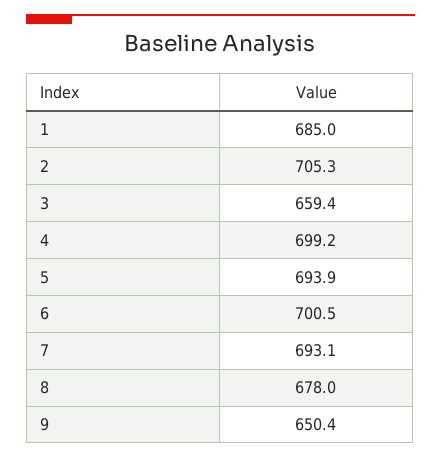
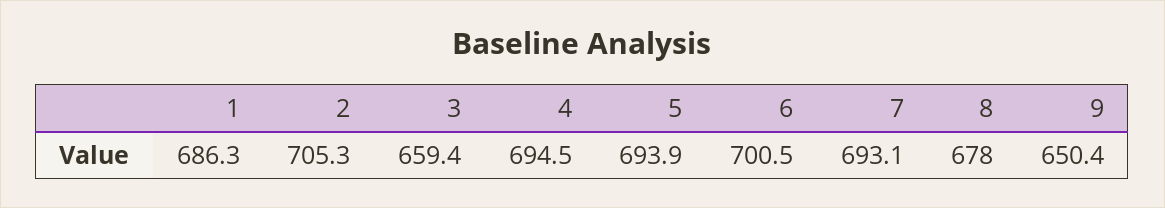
  {
-   "1": 685,
+   "1": 686.3,
    "2": 705.3,
    "3": 659.4,
-   "4": 699.2,
+   "4": 694.5,
    "5": 693.9,
    "6": 700.5,
    "7": 693.1,
    "8": 678,
    "9": 650.4
  }

